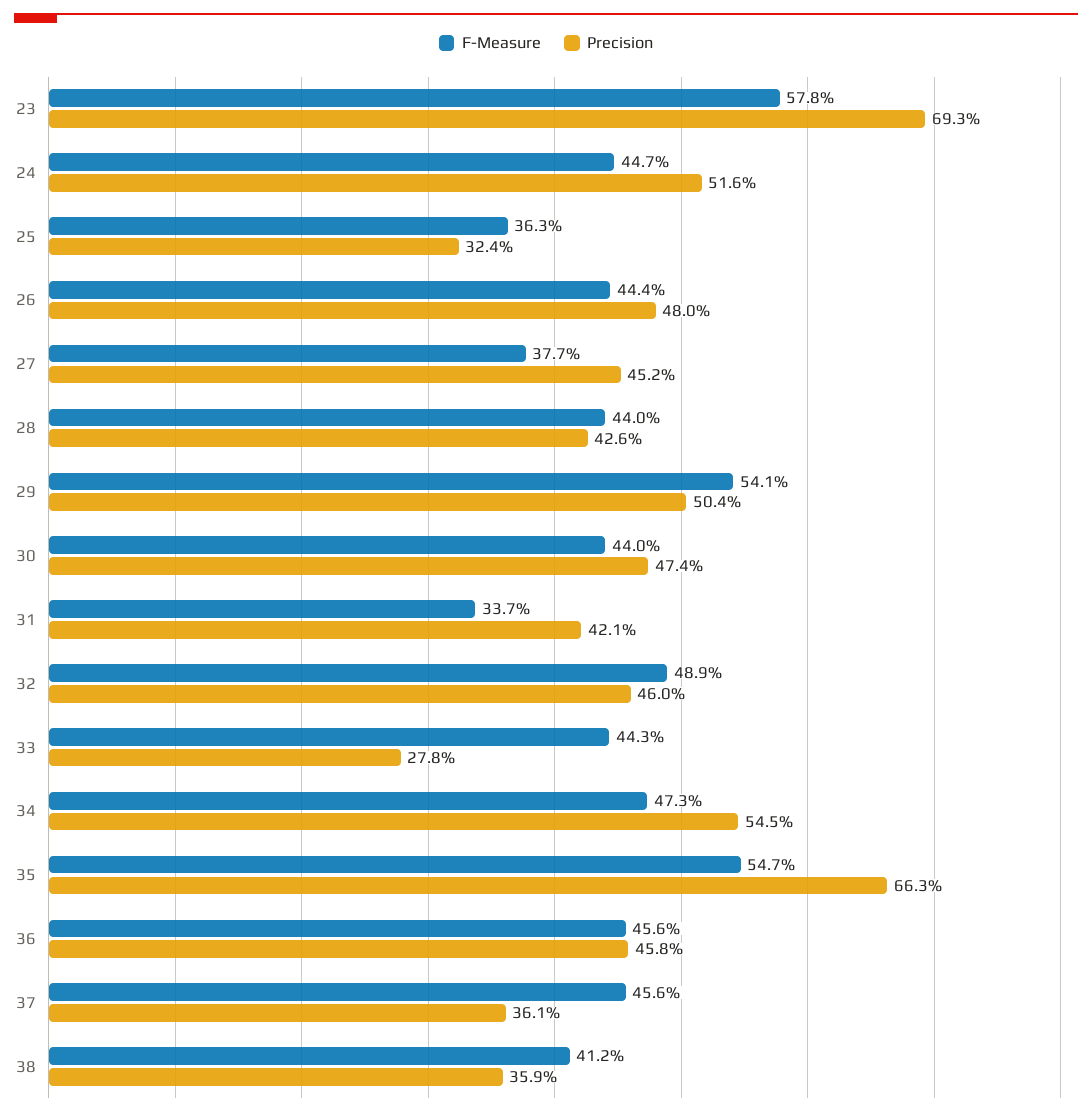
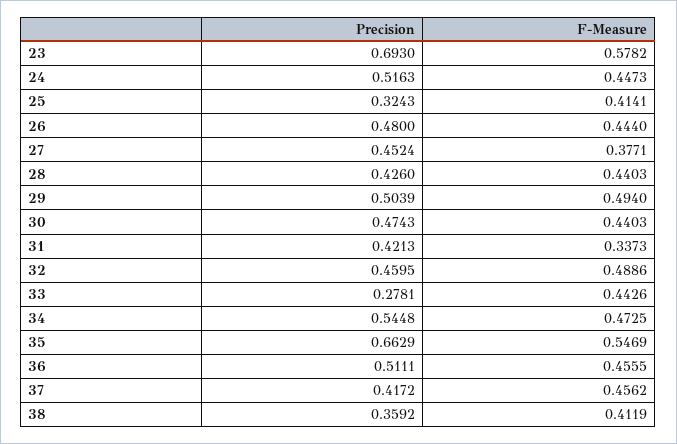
  {
    "F-Measure": {
      "23": 0.5782,
      "24": 0.4473,
-     "25": 0.363,
+     "25": 0.4141,
      "26": 0.444,
      "27": 0.3771,
      "28": 0.4403,
-     "29": 0.541,
+     "29": 0.494,
      "30": 0.4403,
      "31": 0.3373,
      "32": 0.4886,
      "33": 0.4426,
      "34": 0.4725,
      "35": 0.5469,
      "36": 0.4555,
      "37": 0.4562,
      "38": 0.4119
    },
    "Precision": {
      "23": 0.693,
      "24": 0.5163,
      "25": 0.3243,
      "26": 0.48,
      "27": 0.4524,
      "28": 0.426,
      "29": 0.5039,
      "30": 0.4743,
      "31": 0.4213,
      "32": 0.4595,
      "33": 0.2781,
      "34": 0.5448,
      "35": 0.6629,
-     "36": 0.458,
+     "36": 0.5111,
-     "37": 0.361,
+     "37": 0.4172,
      "38": 0.3592
    }
  }

